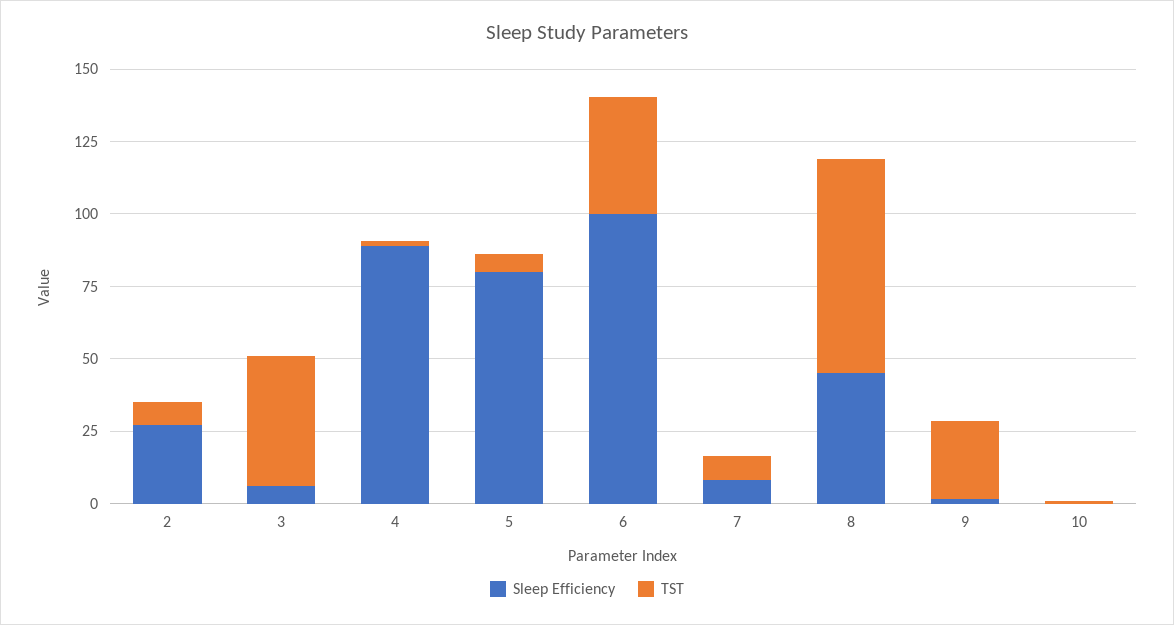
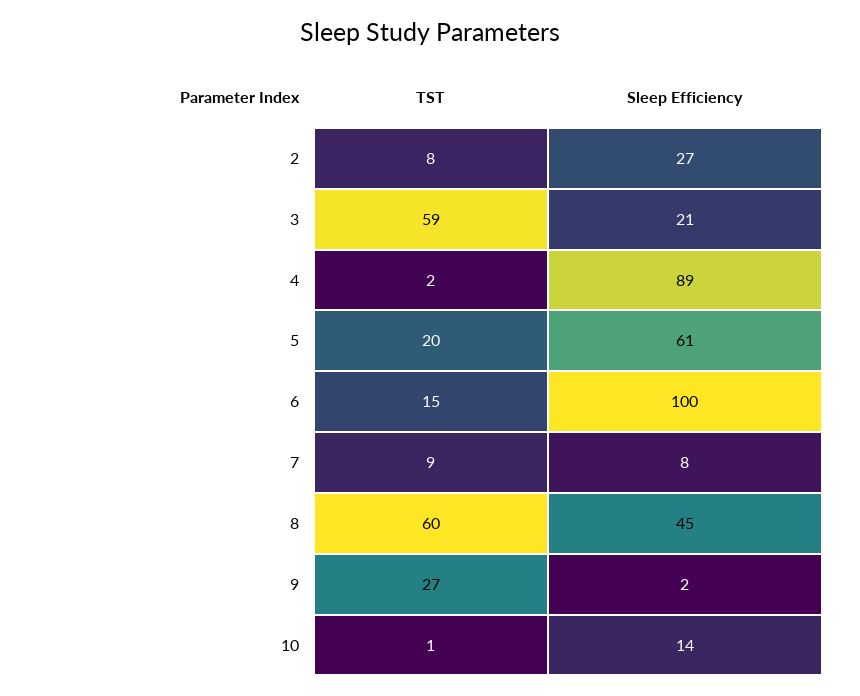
  {
    "Sleep Efficiency": {
      "2": 27,
-     "3": 5,
+     "3": 21,
      "4": 89,
-     "5": 80,
+     "5": 61,
      "6": 100,
      "7": 8,
      "8": 45,
      "9": 2,
-     "10": 0
+     "10": 14
    },
    "TST": {
      "2": 8,
-     "3": 45,
+     "3": 59,
      "4": 2,
-     "5": 5,
+     "5": 20,
-     "6": 40,
+     "6": 15,
      "7": 9,
-     "8": 75,
+     "8": 60,
      "9": 27,
      "10": 1
    }
  }

